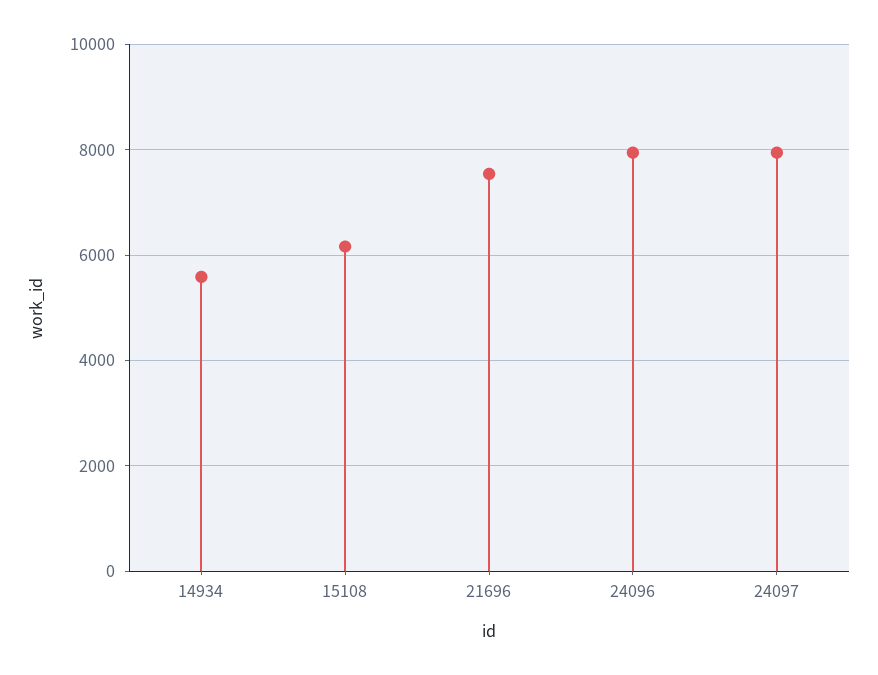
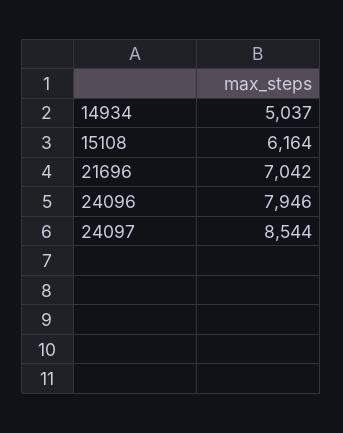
  {
-   "14934": 5600,
+   "14934": 5037,
    "15108": 6164,
-   "21696": 7600,
+   "21696": 7042,
    "24096": 7946,
-   "24097": 8000
+   "24097": 8544
  }

